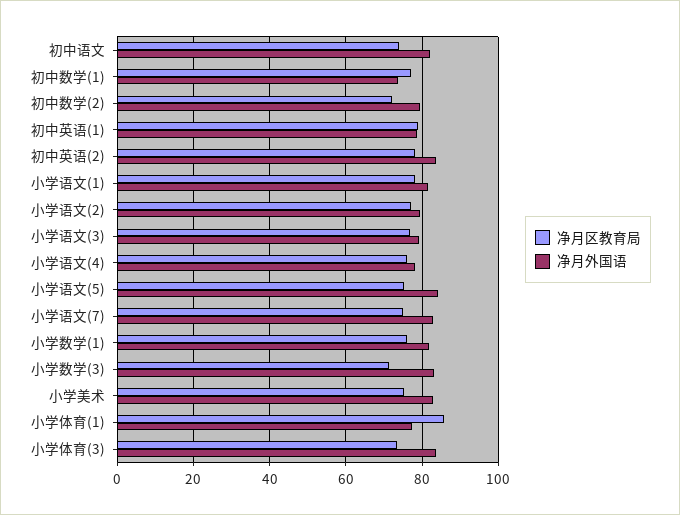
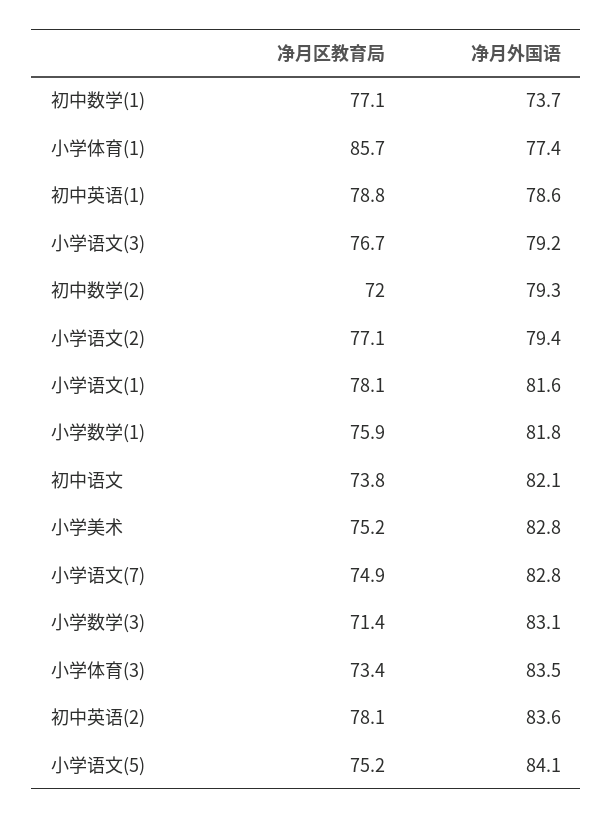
  {
    "净月区教育局": {
      "初中语文": 73.8,
      "初中数学(1)": 77.1,
      "初中数学(2)": 72,
      "初中英语(1)": 78.8,
      "初中英语(2)": 78.1,
      "小学语文(1)": 78.1,
      "小学语文(2)": 77.1,
      "小学语文(3)": 76.7,
-     "小学语文(4)": 76,
      "小学语文(5)": 75.2,
      "小学语文(7)": 74.9,
      "小学数学(1)": 75.9,
      "小学数学(3)": 71.4,
      "小学美术": 75.2,
      "小学体育(1)": 85.7,
      "小学体育(3)": 73.4
    },
    "净月外国语": {
      "初中语文": 82.1,
      "初中数学(1)": 73.7,
      "初中数学(2)": 79.3,
      "初中英语(1)": 78.6,
      "初中英语(2)": 83.6,
      "小学语文(1)": 81.6,
      "小学语文(2)": 79.4,
      "小学语文(3)": 79.2,
-     "小学语文(4)": 78,
      "小学语文(5)": 84.1,
      "小学语文(7)": 82.8,
      "小学数学(1)": 81.8,
      "小学数学(3)": 83.1,
      "小学美术": 82.8,
      "小学体育(1)": 77.4,
      "小学体育(3)": 83.5
    }
  }

